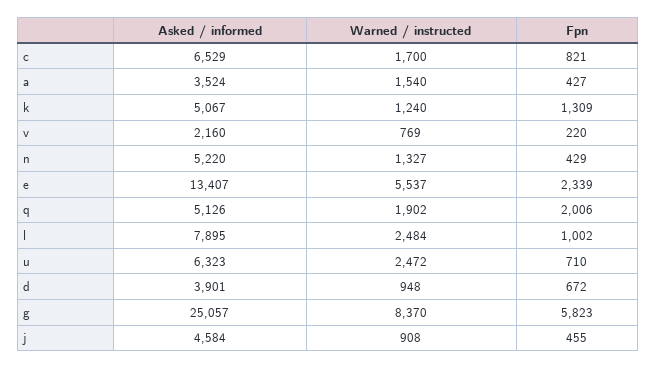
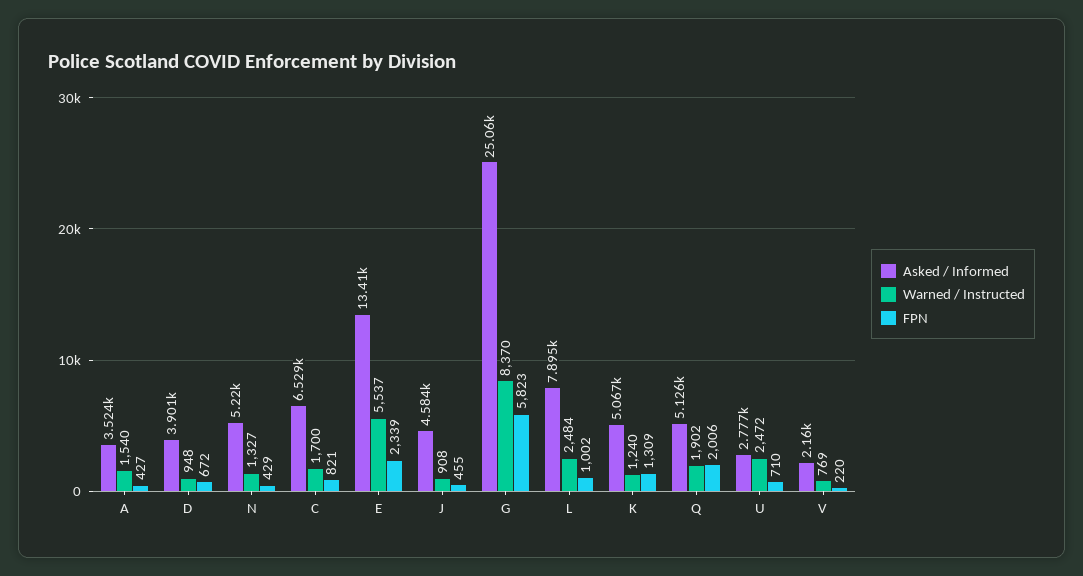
  {
    "Asked / informed": {
      "c": 6529,
      "a": 3524,
      "k": 5067,
      "v": 2160,
      "n": 5220,
      "e": 13407,
      "q": 5126,
      "l": 7895,
-     "u": 6323,
+     "u": 2777,
      "d": 3901,
      "g": 25057,
      "j": 4584
    },
    "Warned / instructed": {
      "c": 1700,
      "a": 1540,
      "k": 1240,
      "v": 769,
      "n": 1327,
      "e": 5537,
      "q": 1902,
      "l": 2484,
      "u": 2472,
      "d": 948,
      "g": 8370,
      "j": 908
    },
    "Fpn": {
      "c": 821,
      "a": 427,
      "k": 1309,
      "v": 220,
      "n": 429,
      "e": 2339,
      "q": 2006,
      "l": 1002,
      "u": 710,
      "d": 672,
      "g": 5823,
      "j": 455
    }
  }

